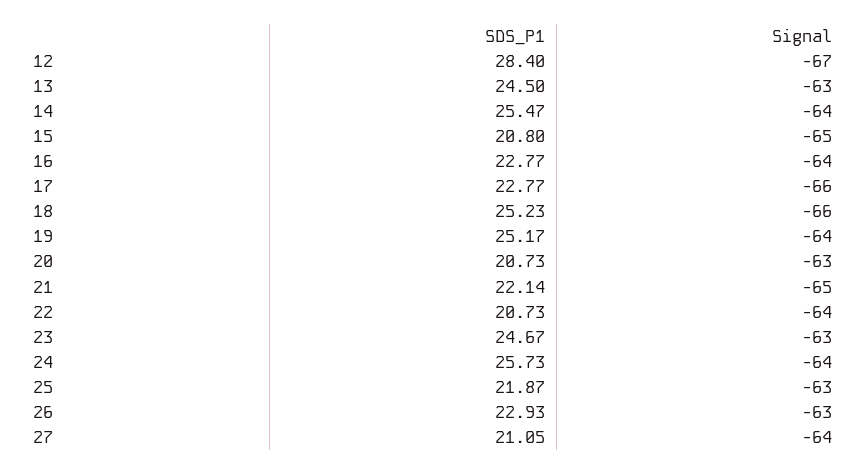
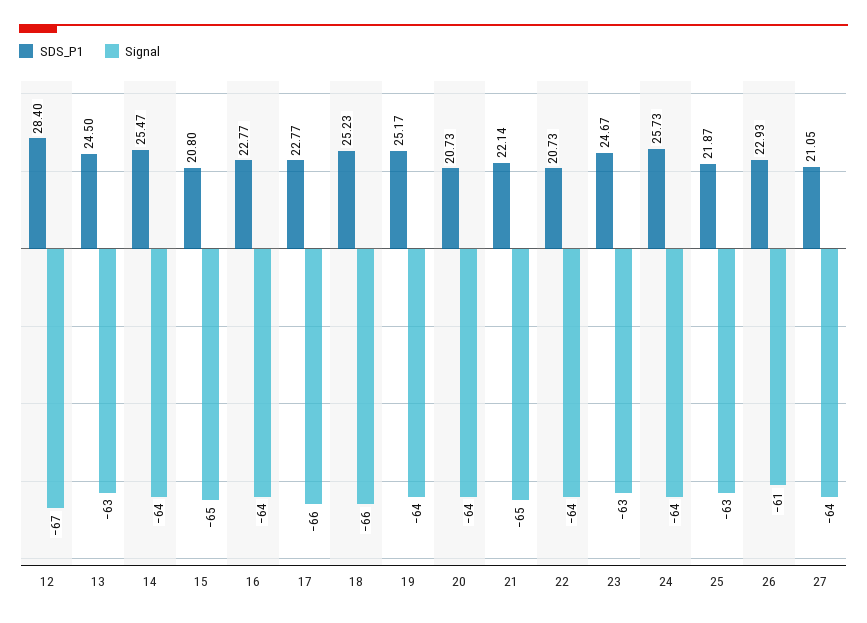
  {
    "SDS_P1": {
      "12": 28.4,
      "13": 24.5,
      "14": 25.47,
      "15": 20.8,
      "16": 22.77,
      "17": 22.77,
      "18": 25.23,
      "19": 25.17,
      "20": 20.73,
      "21": 22.14,
      "22": 20.73,
      "23": 24.67,
      "24": 25.73,
      "25": 21.87,
      "26": 22.93,
      "27": 21.05
    },
    "Signal": {
      "12": -67,
      "13": -63,
      "14": -64,
      "15": -65,
      "16": -64,
      "17": -66,
      "18": -66,
      "19": -64,
-     "20": -63,
+     "20": -64,
      "21": -65,
      "22": -64,
      "23": -63,
      "24": -64,
      "25": -63,
-     "26": -63,
+     "26": -61,
      "27": -64
    }
  }

